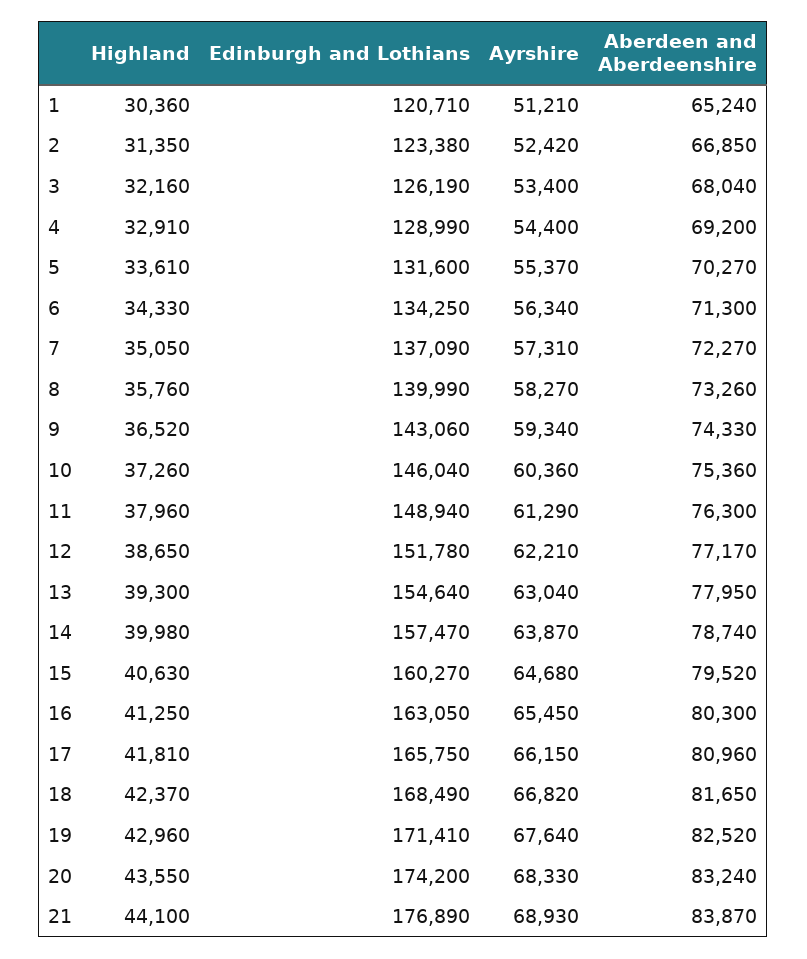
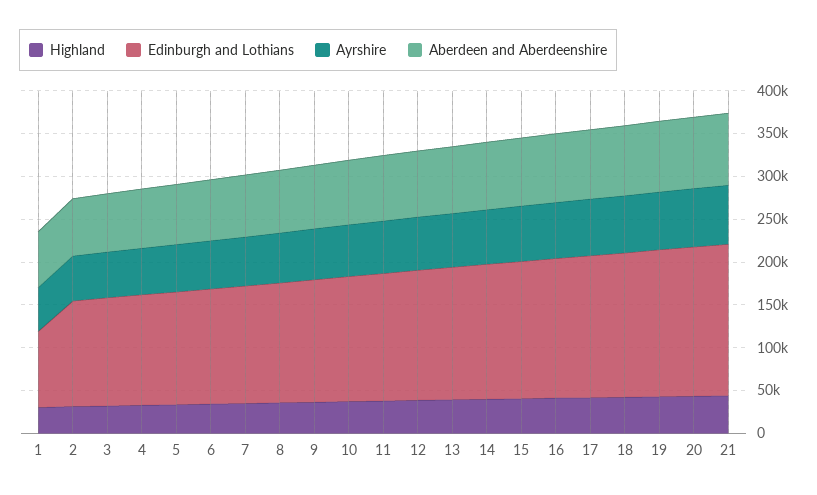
  {
    "Highland": {
      "1": 30360,
      "2": 31350,
      "3": 32160,
      "4": 32910,
      "5": 33610,
      "6": 34330,
      "7": 35050,
      "8": 35760,
      "9": 36520,
      "10": 37260,
      "11": 37960,
      "12": 38650,
      "13": 39300,
      "14": 39980,
      "15": 40630,
      "16": 41250,
      "17": 41810,
      "18": 42370,
      "19": 42960,
      "20": 43550,
      "21": 44100
    },
    "Edinburgh and Lothians": {
-     "1": 120710,
+     "1": 90000,
      "2": 123380,
      "3": 126190,
      "4": 128990,
      "5": 131600,
      "6": 134250,
      "7": 137090,
      "8": 139990,
      "9": 143060,
      "10": 146040,
      "11": 148940,
      "12": 151780,
      "13": 154640,
      "14": 157470,
      "15": 160270,
      "16": 163050,
      "17": 165750,
      "18": 168490,
      "19": 171410,
      "20": 174200,
      "21": 176890
    },
    "Ayrshire": {
      "1": 51210,
      "2": 52420,
      "3": 53400,
      "4": 54400,
      "5": 55370,
      "6": 56340,
      "7": 57310,
      "8": 58270,
      "9": 59340,
      "10": 60360,
      "11": 61290,
      "12": 62210,
      "13": 63040,
      "14": 63870,
      "15": 64680,
      "16": 65450,
      "17": 66150,
      "18": 66820,
      "19": 67640,
      "20": 68330,
      "21": 68930
    },
    "Aberdeen and Aberdeenshire": {
      "1": 65240,
      "2": 66850,
      "3": 68040,
      "4": 69200,
      "5": 70270,
      "6": 71300,
      "7": 72270,
      "8": 73260,
      "9": 74330,
      "10": 75360,
      "11": 76300,
      "12": 77170,
      "13": 77950,
      "14": 78740,
      "15": 79520,
      "16": 80300,
      "17": 80960,
      "18": 81650,
      "19": 82520,
      "20": 83240,
      "21": 83870
    }
  }

